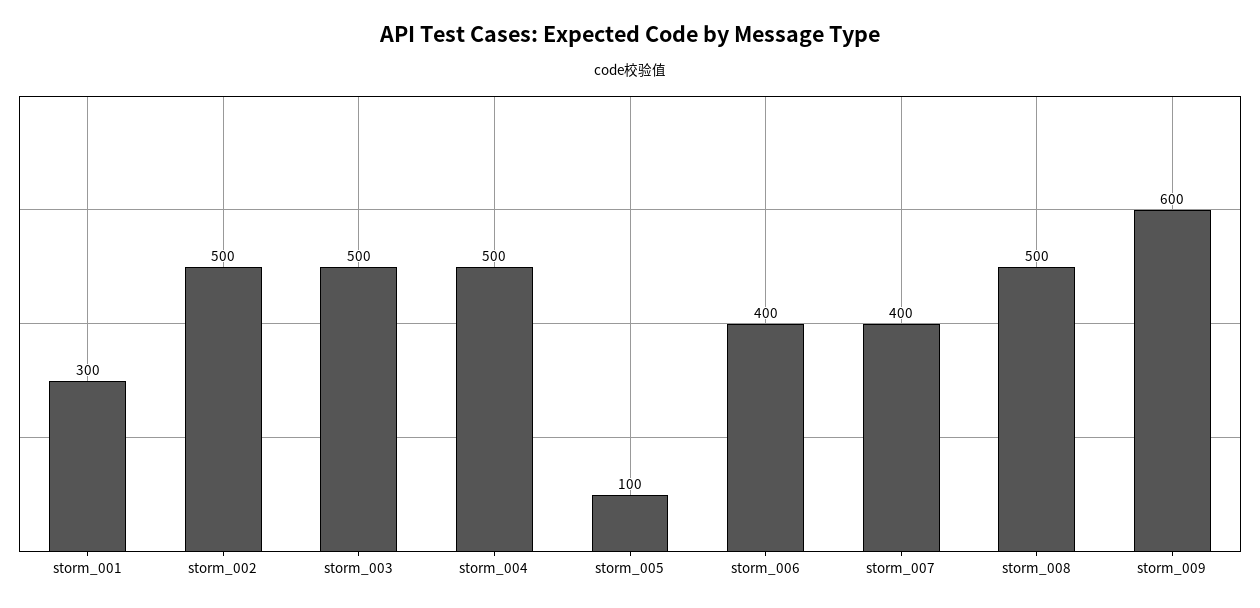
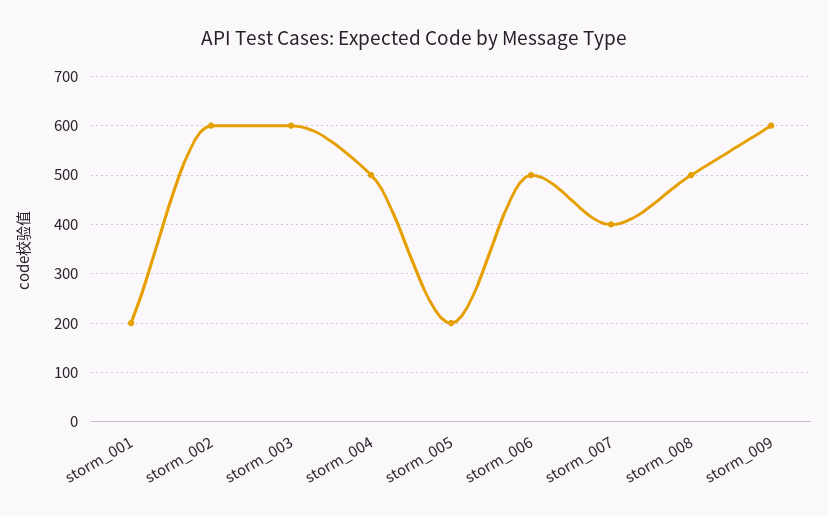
  {
-   "storm_001": 300,
+   "storm_001": 200,
-   "storm_002": 500,
+   "storm_002": 600,
-   "storm_003": 500,
+   "storm_003": 600,
    "storm_004": 500,
-   "storm_005": 100,
+   "storm_005": 200,
-   "storm_006": 400,
+   "storm_006": 500,
    "storm_007": 400,
    "storm_008": 500,
    "storm_009": 600
  }

